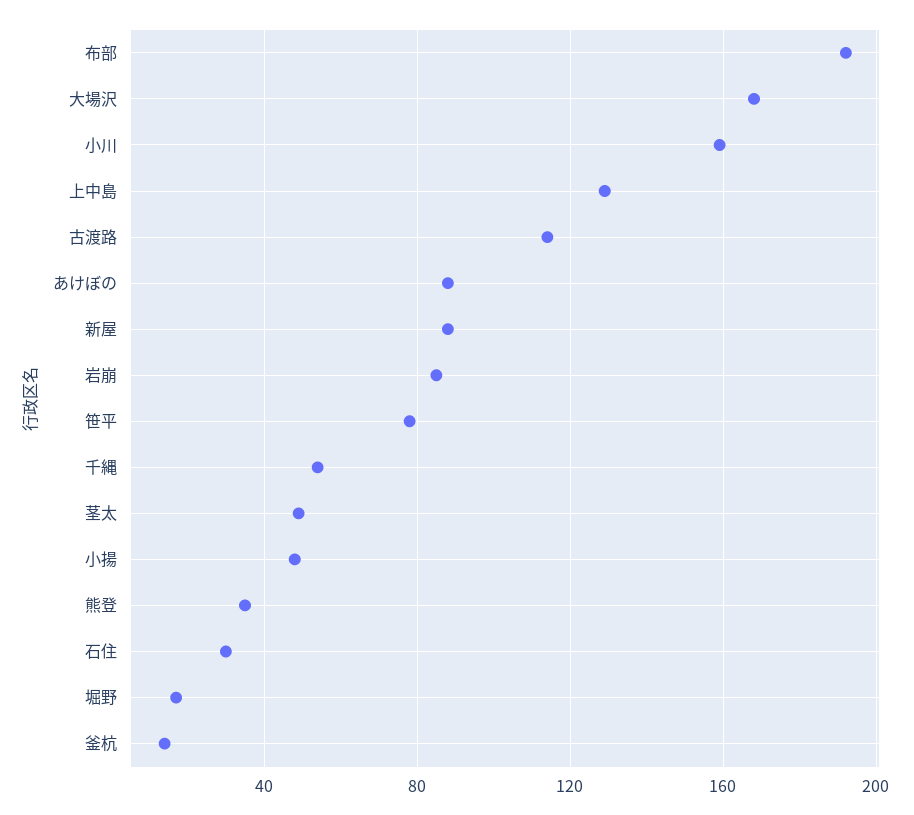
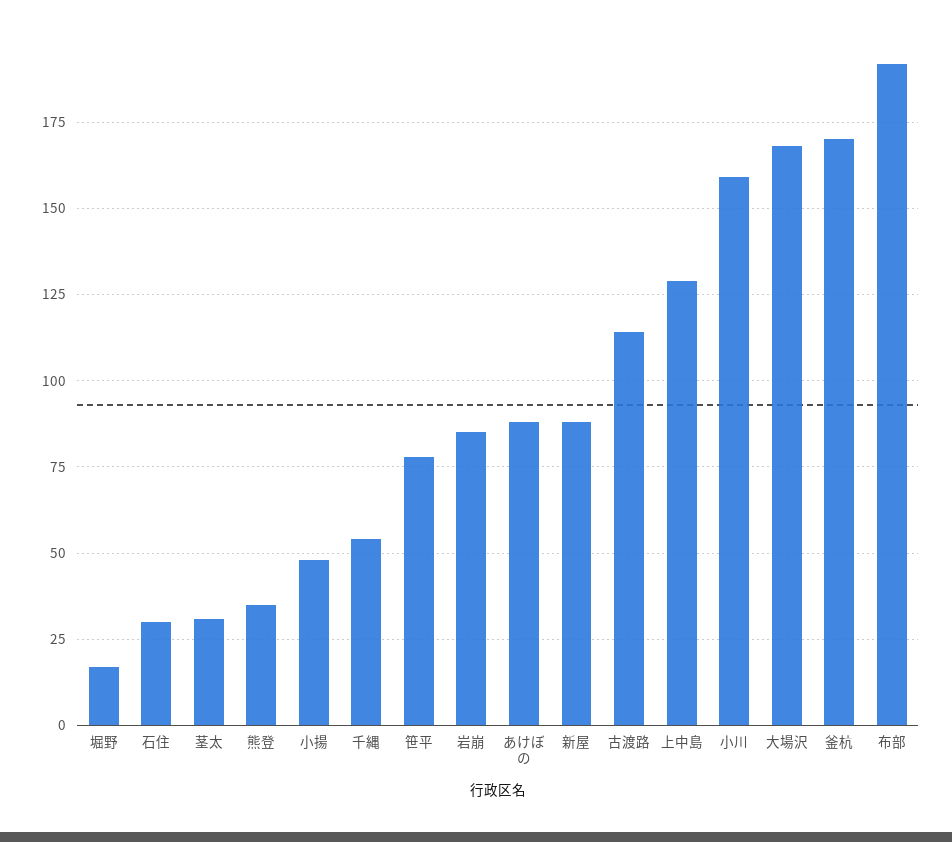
  {
    "布部": 190,
    "大場沢": 170,
    "小川": 160,
    "上中島": 130,
    "古渡路": 115,
    "あけぼの": 90,
    "新屋": 90,
    "岩崩": 85,
    "笹平": 80,
    "千縄": 55,
-   "茎太": 50,
+   "茎太": 30,
    "小揚": 50,
    "熊登": 35,
    "石住": 30,
    "堀野": 15,
-   "釜杭": 15
+   "釜杭": 170
  }

